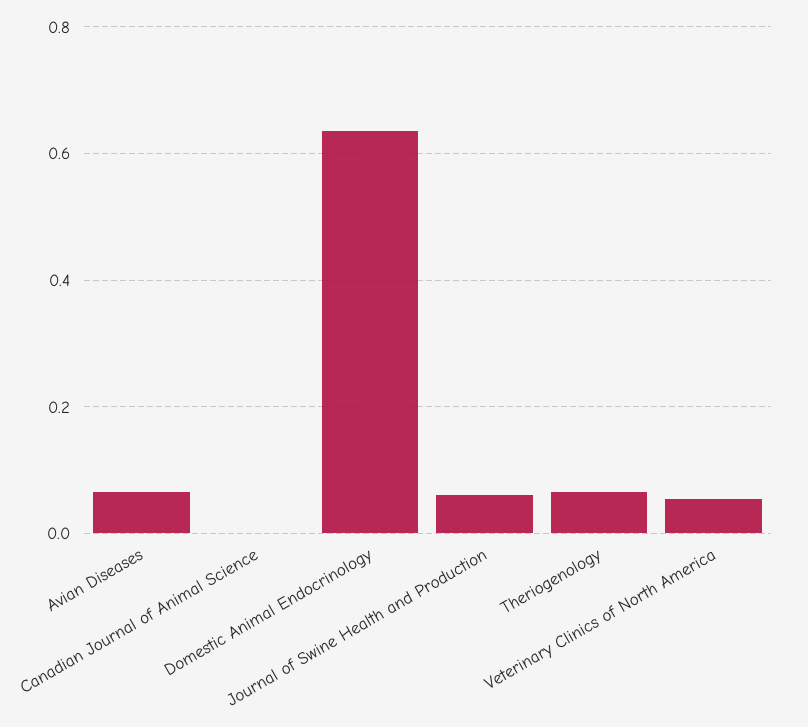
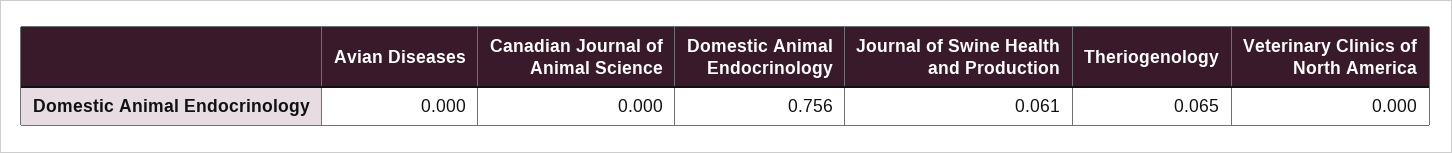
  {
-   "Avian Diseases": 0.06,
+   "Avian Diseases": 0,
    "Canadian Journal of Animal Science": 0,
-   "Domestic Animal Endocrinology": 0.64,
+   "Domestic Animal Endocrinology": 0.756,
    "Journal of Swine Health and Production": 0.061,
    "Theriogenology": 0.065,
-   "Veterinary Clinics of North America": 0.06
+   "Veterinary Clinics of North America": 0
  }

